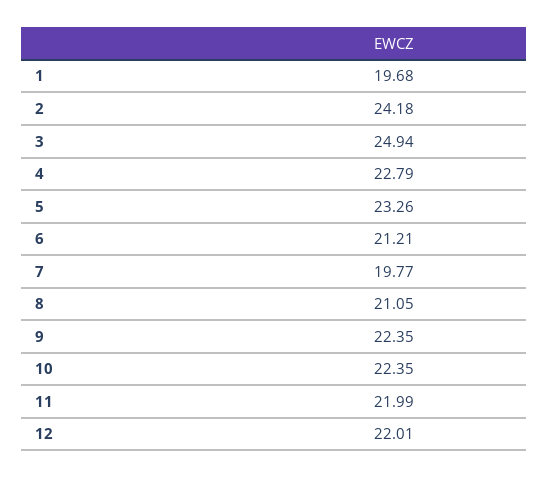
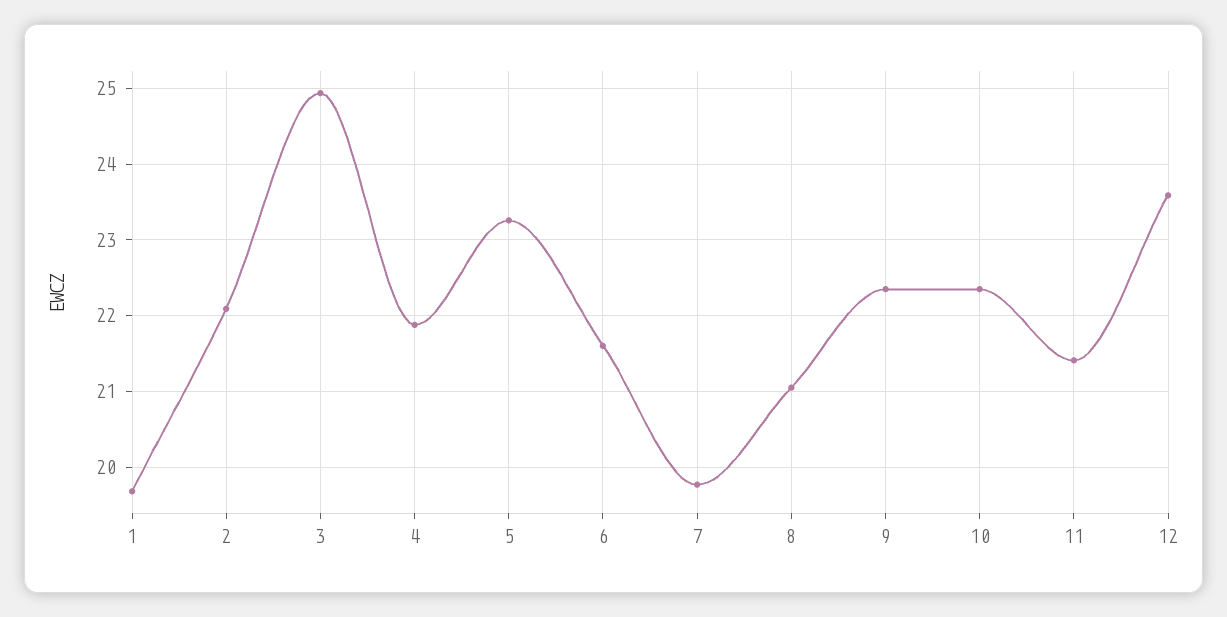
  {
    "1": 19.68,
-   "2": 24.18,
+   "2": 22.1,
    "3": 24.94,
-   "4": 22.79,
+   "4": 21.9,
    "5": 23.26,
-   "6": 21.21,
+   "6": 21.6,
    "7": 19.77,
    "8": 21.05,
    "9": 22.35,
    "10": 22.35,
-   "11": 21.99,
+   "11": 21.4,
-   "12": 22.01
+   "12": 23.6
  }

